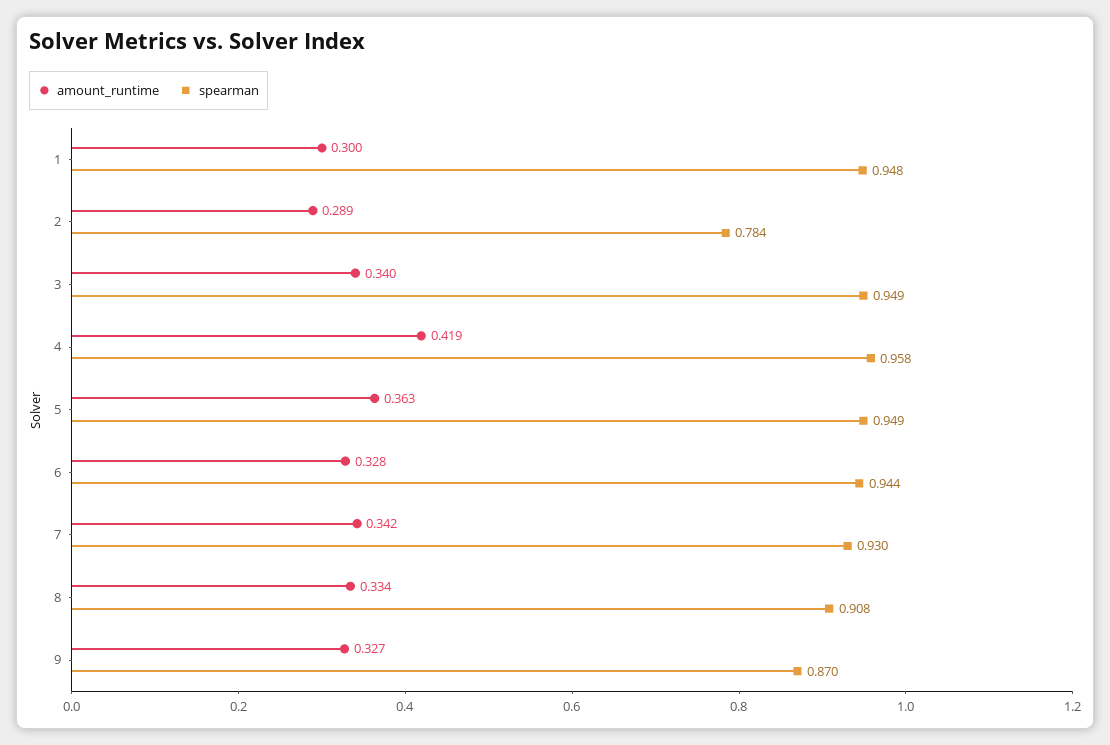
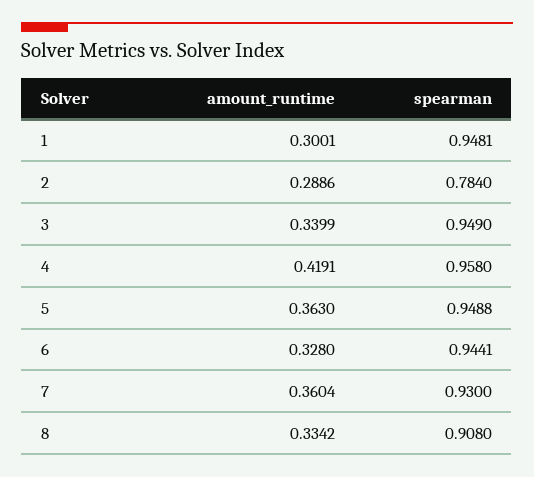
  {
    "amount_runtime": {
      "1": 0.3001,
      "2": 0.2886,
      "3": 0.3399,
      "4": 0.4191,
      "5": 0.363,
      "6": 0.328,
-     "7": 0.342,
+     "7": 0.3604,
-     "8": 0.3342,
+     "8": 0.3342
-     "9": 0.327
    },
    "spearman": {
      "1": 0.9481,
      "2": 0.784,
      "3": 0.949,
      "4": 0.958,
      "5": 0.9488,
      "6": 0.9441,
      "7": 0.93,
-     "8": 0.908,
+     "8": 0.908
-     "9": 0.87
    }
  }

